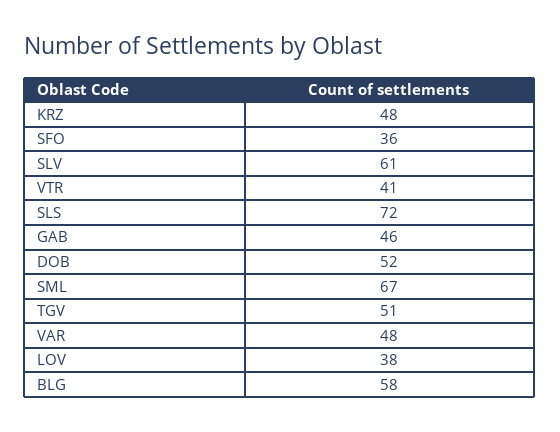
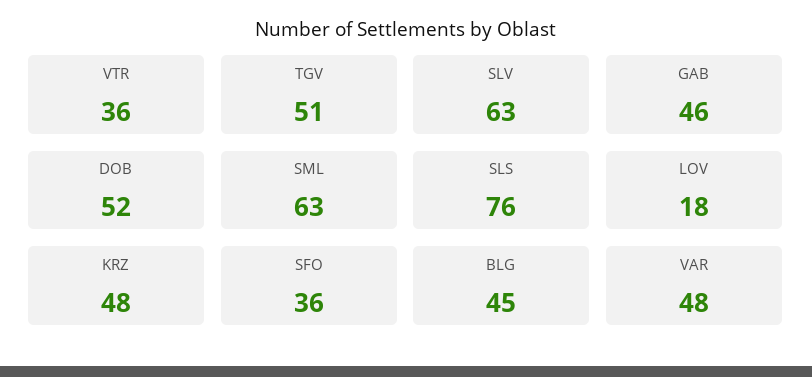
  {
    "KRZ": 48,
    "SFO": 36,
-   "SLV": 61,
+   "SLV": 63,
-   "VTR": 41,
+   "VTR": 36,
-   "SLS": 72,
+   "SLS": 76,
    "GAB": 46,
    "DOB": 52,
-   "SML": 67,
+   "SML": 63,
    "TGV": 51,
    "VAR": 48,
-   "LOV": 38,
+   "LOV": 18,
-   "BLG": 58
+   "BLG": 45
  }

